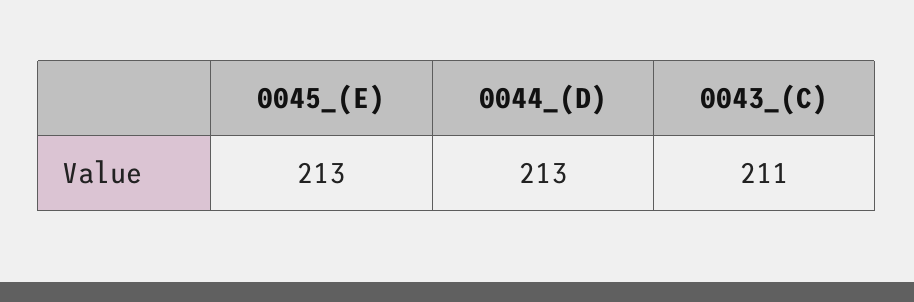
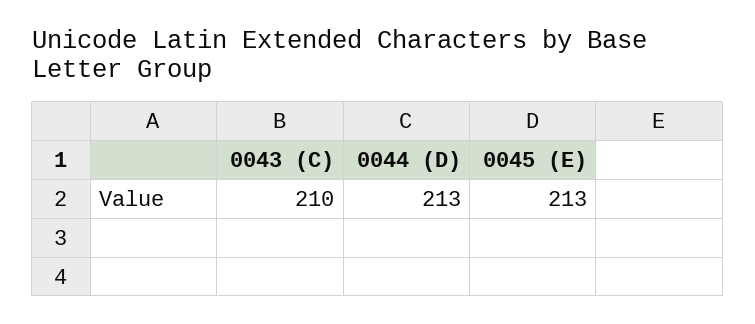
  {
    "0045_(E)": 213,
    "0044_(D)": 213,
-   "0043_(C)": 211
+   "0043_(C)": 210
  }

